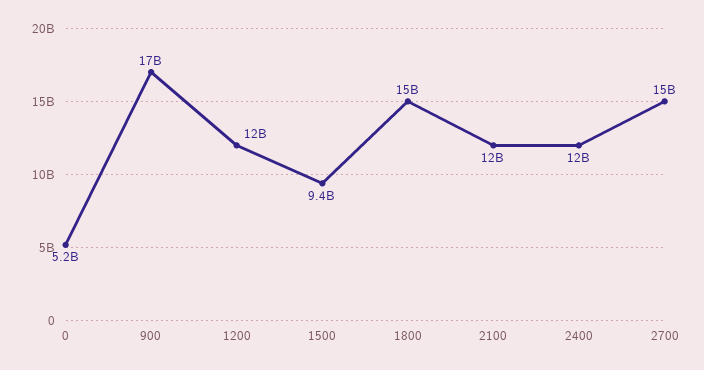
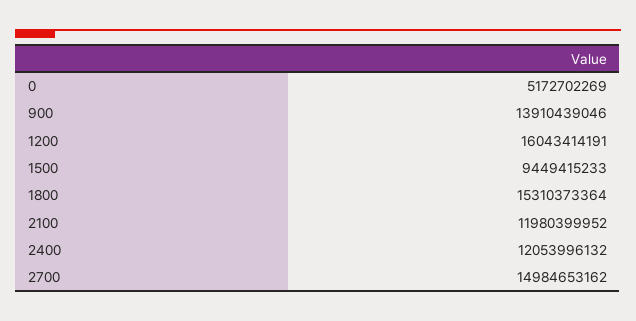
  {
    "0": 5172702269,
-   "900": 17000000000,
+   "900": 13910439046,
-   "1200": 12000000000,
+   "1200": 16043414191,
    "1500": 9449415233,
    "1800": 15310373364,
    "2100": 11980399952,
    "2400": 12053996132,
    "2700": 14984653162
  }

